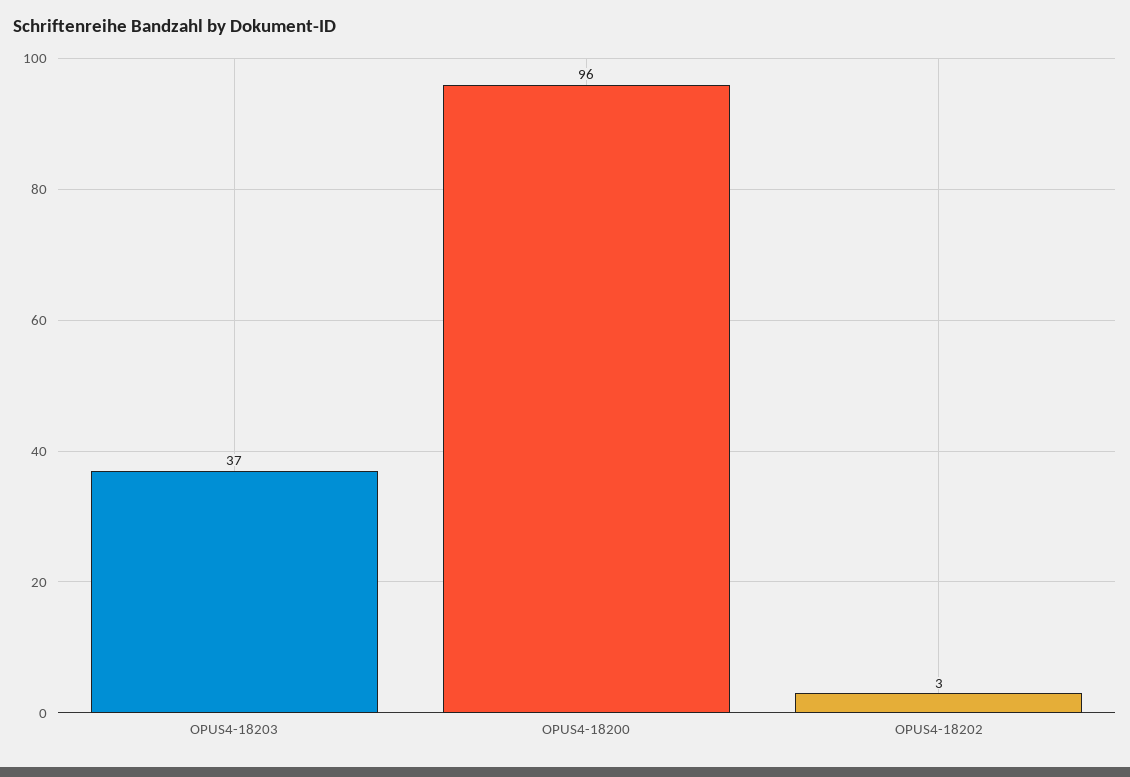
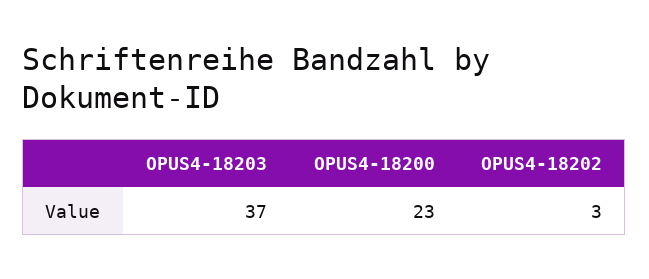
  {
    "OPUS4-18203": 37,
-   "OPUS4-18200": 96,
+   "OPUS4-18200": 23,
    "OPUS4-18202": 3
  }

